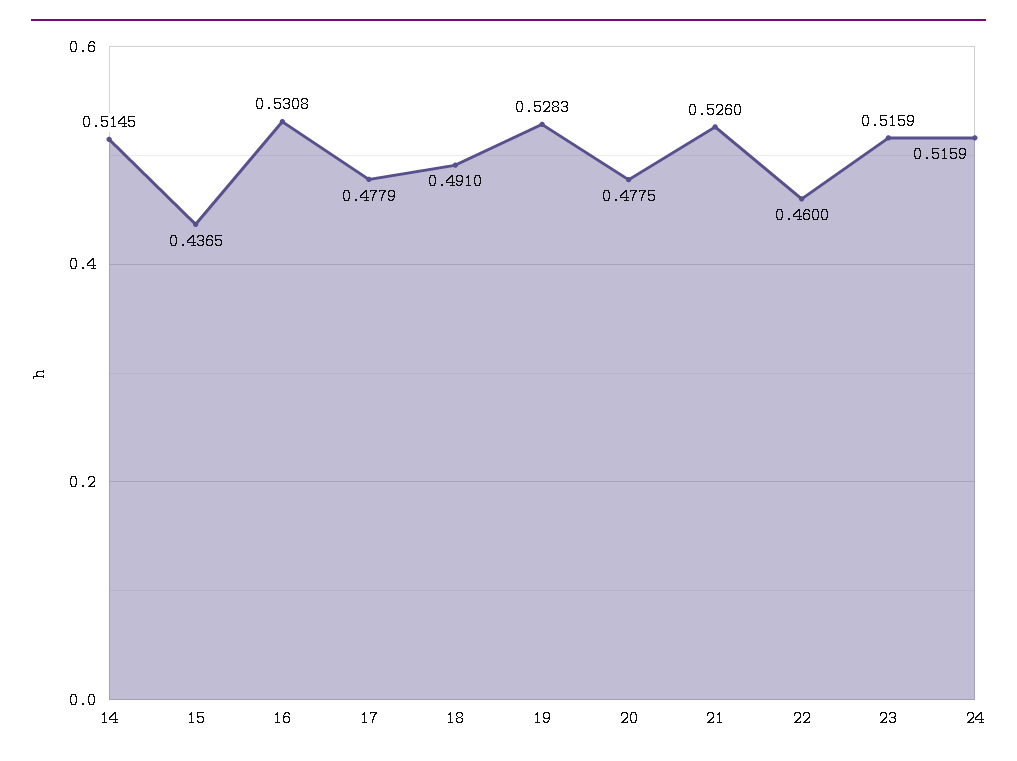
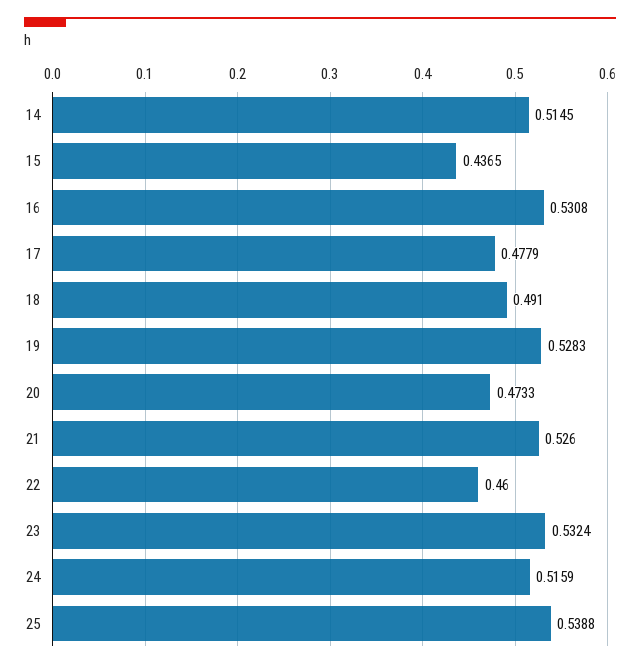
  {
    "14": 0.5145,
    "15": 0.4365,
    "16": 0.5308,
    "17": 0.4779,
    "18": 0.491,
    "19": 0.5283,
-   "20": 0.4775,
+   "20": 0.4733,
    "21": 0.526,
    "22": 0.46,
-   "23": 0.5159,
+   "23": 0.5324,
-   "24": 0.5159
+   "24": 0.5159,
+   "25": 0.5388
  }

